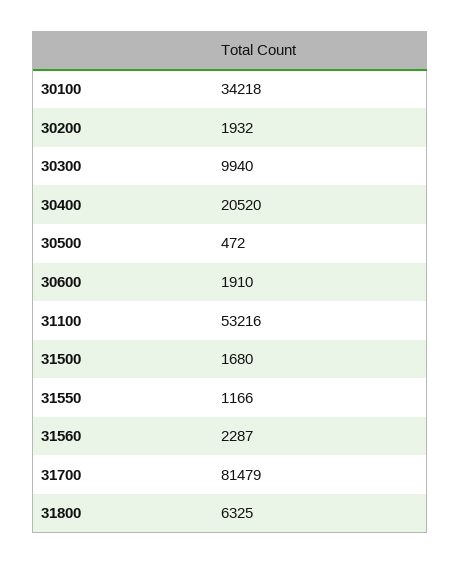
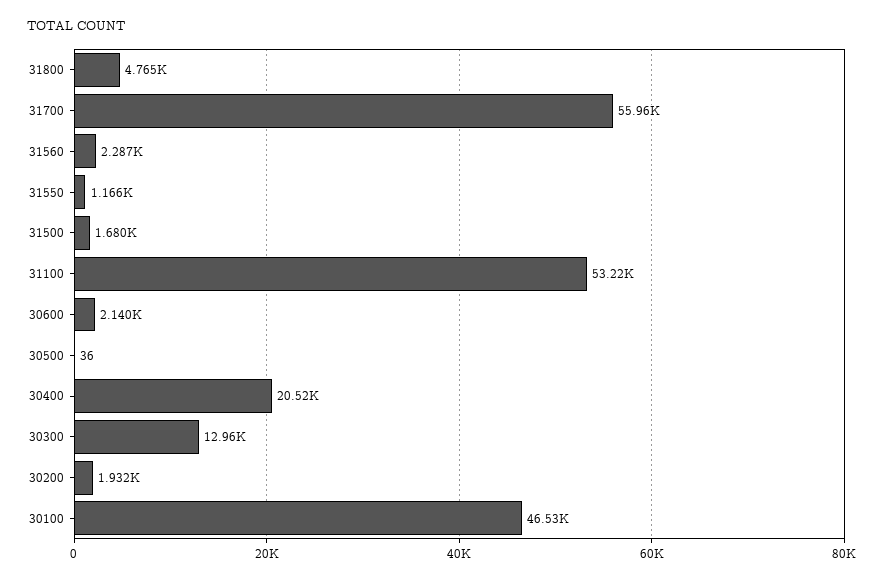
  {
-   "30100": 34218,
+   "30100": 46530,
    "30200": 1932,
-   "30300": 9940,
+   "30300": 12960,
    "30400": 20520,
-   "30500": 472,
+   "30500": 36,
-   "30600": 1910,
+   "30600": 2140,
    "31100": 53216,
    "31500": 1680,
    "31550": 1166,
    "31560": 2287,
-   "31700": 81479,
+   "31700": 55960,
-   "31800": 6325
+   "31800": 4765
  }

